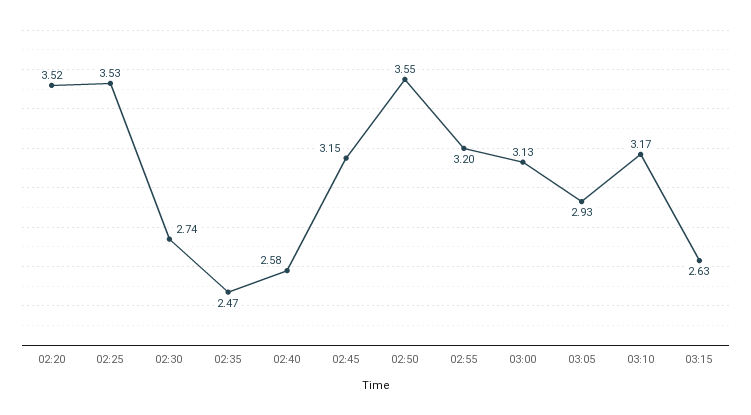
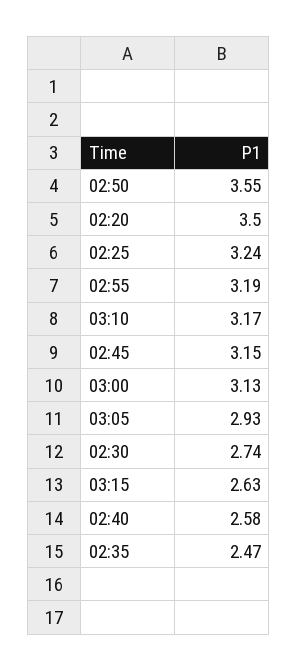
  {
-   "02:20": 3.52,
+   "02:20": 3.5,
-   "02:25": 3.53,
+   "02:25": 3.24,
    "02:30": 2.74,
    "02:35": 2.47,
    "02:40": 2.58,
    "02:45": 3.15,
    "02:50": 3.55,
-   "02:55": 3.2,
+   "02:55": 3.19,
    "03:00": 3.13,
    "03:05": 2.93,
    "03:10": 3.17,
    "03:15": 2.63
  }

